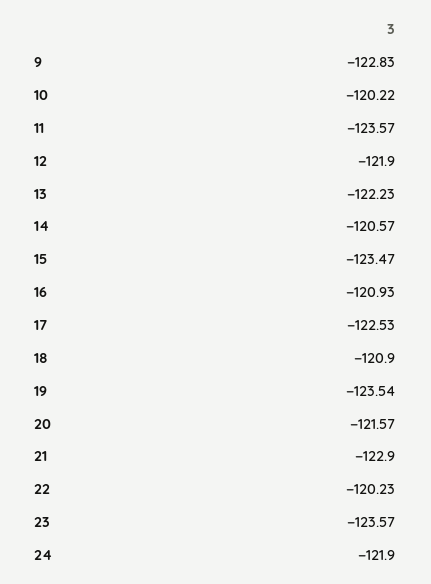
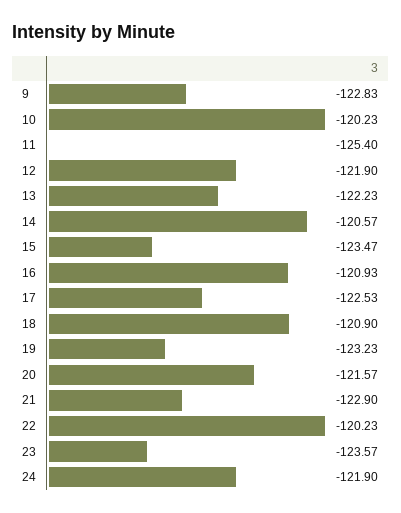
  {
    "9": -122.83,
-   "10": -120.22,
+   "10": -120.23,
-   "11": -123.57,
+   "11": -125.4,
    "12": -121.9,
    "13": -122.23,
    "14": -120.57,
    "15": -123.47,
    "16": -120.93,
    "17": -122.53,
    "18": -120.9,
-   "19": -123.54,
+   "19": -123.23,
    "20": -121.57,
    "21": -122.9,
    "22": -120.23,
    "23": -123.57,
    "24": -121.9
  }

